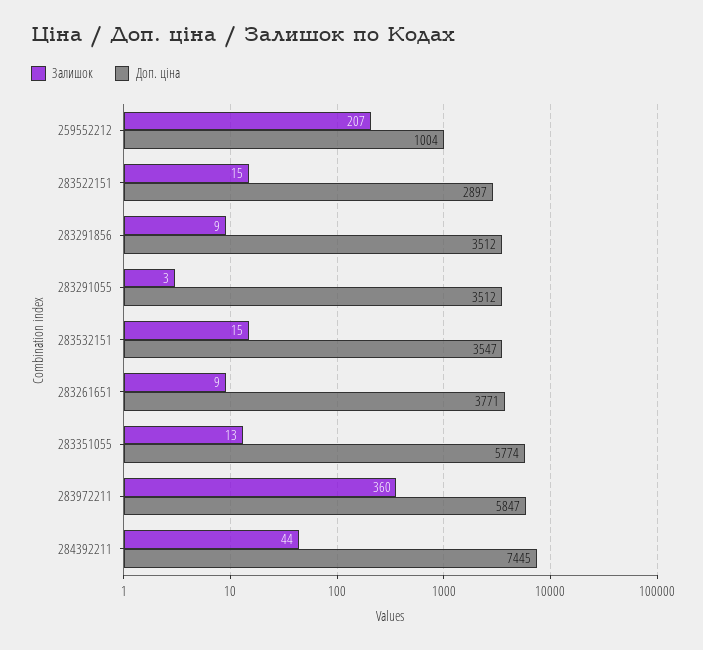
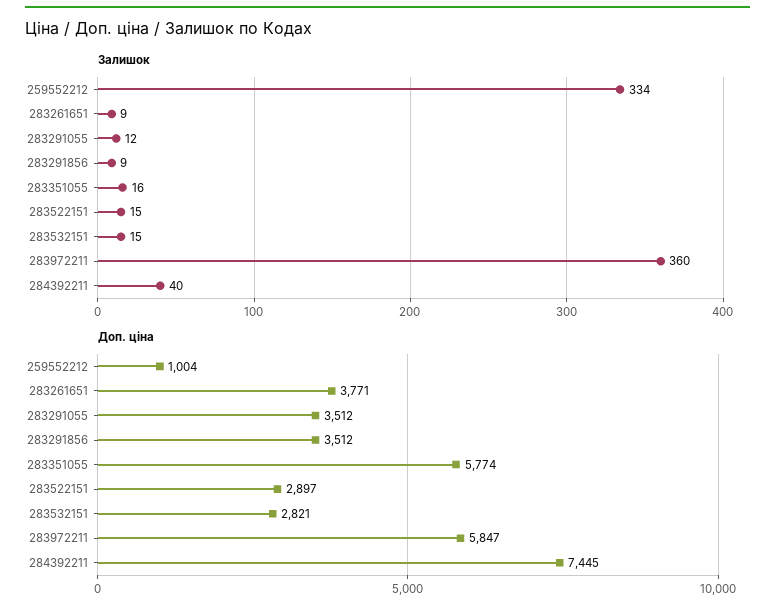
  {
    "Залишок": {
-     "259552212": 207,
+     "259552212": 334,
      "283522151": 15,
      "283291856": 9,
-     "283291055": 3,
+     "283291055": 12,
      "283532151": 15,
      "283261651": 9,
-     "283351055": 13,
+     "283351055": 16,
      "283972211": 360,
-     "284392211": 44
+     "284392211": 40
    },
    "Доп. ціна": {
      "259552212": 1004,
      "283522151": 2897,
      "283291856": 3512,
      "283291055": 3512,
-     "283532151": 3547,
+     "283532151": 2821,
      "283261651": 3771,
      "283351055": 5774,
      "283972211": 5847,
      "284392211": 7445
    }
  }

